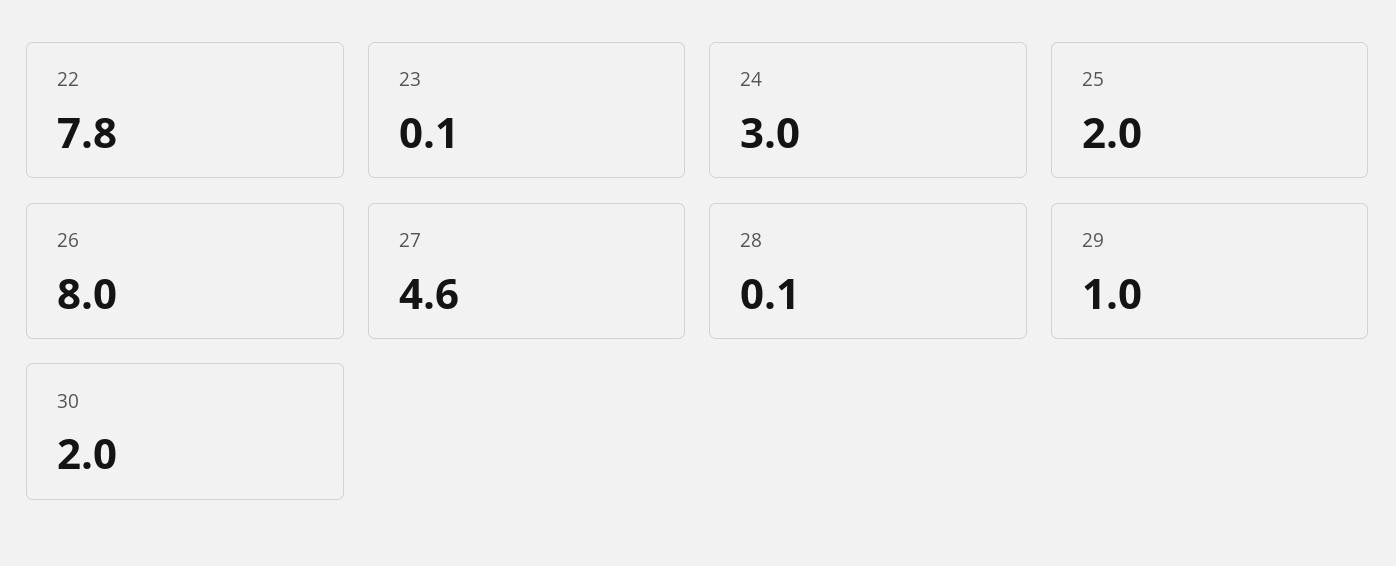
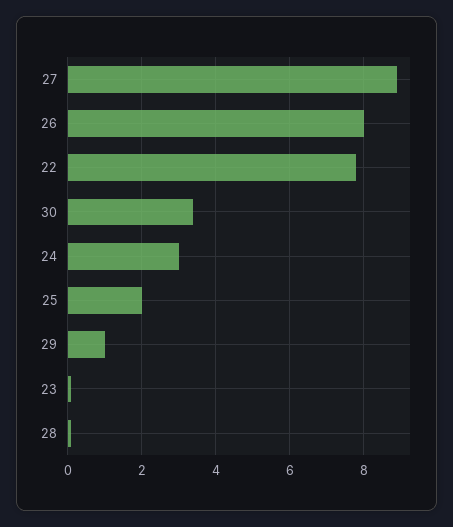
  {
    "22": 7.8,
    "23": 0.1,
    "24": 3,
    "25": 2,
    "26": 8,
-   "27": 4.6,
+   "27": 9,
    "28": 0.1,
    "29": 1,
-   "30": 2
+   "30": 3.5
  }

